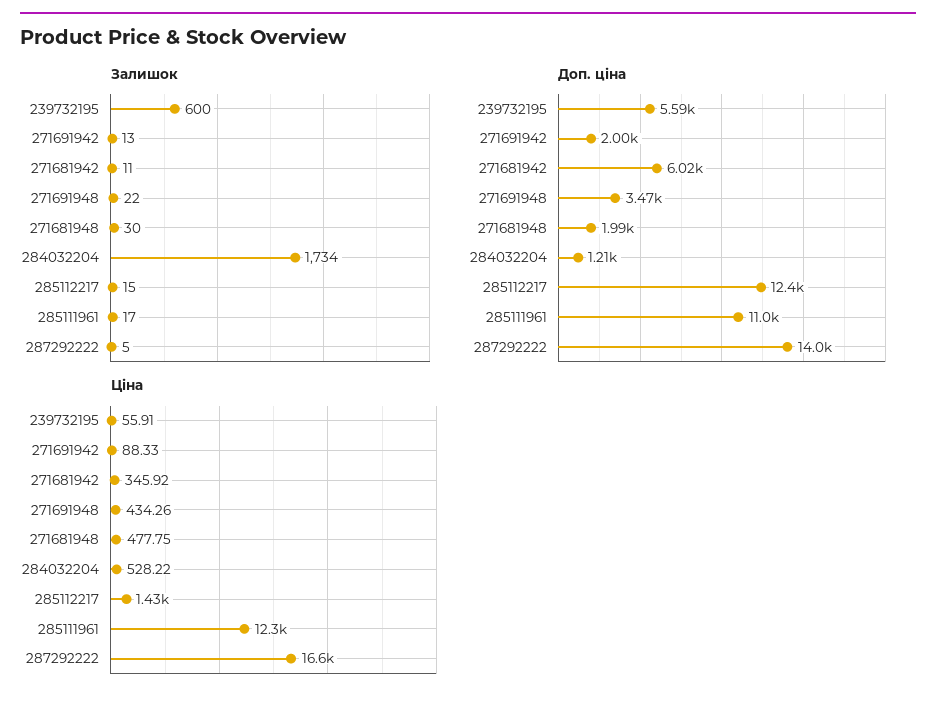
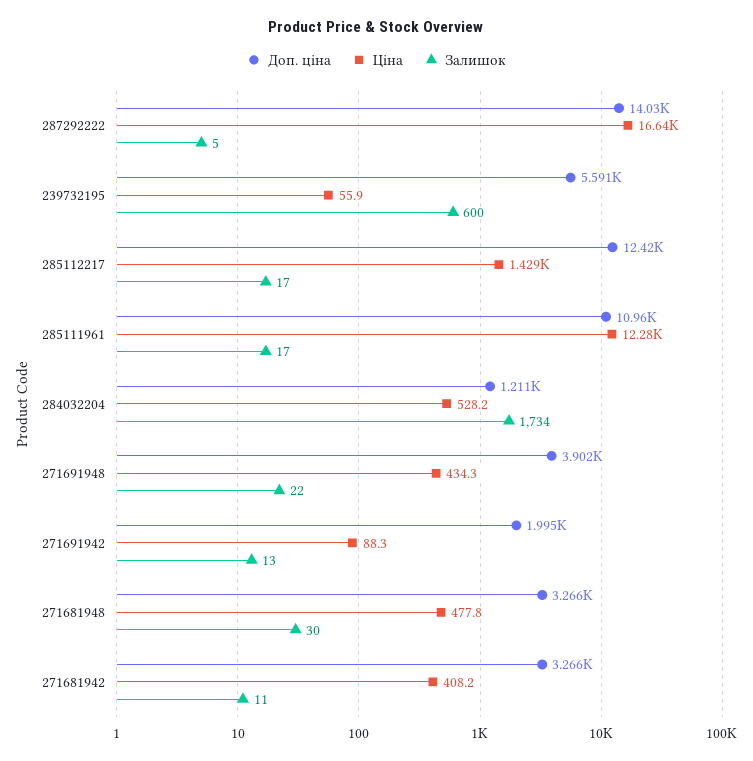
  {
    "Залишок": {
      "239732195": 600,
      "271691942": 13,
      "271681942": 11,
      "271691948": 22,
      "271681948": 30,
      "284032204": 1734,
-     "285112217": 15,
+     "285112217": 17,
      "285111961": 17,
      "287292222": 5
    },
    "Доп. ціна": {
      "239732195": 5591,
      "271691942": 1995,
-     "271681942": 6020,
+     "271681942": 3266,
-     "271691948": 3470,
+     "271691948": 3902,
-     "271681948": 1990,
+     "271681948": 3266,
      "284032204": 1211,
      "285112217": 12420,
      "285111961": 10960,
      "287292222": 14030
    },
    "Ціна": {
      "239732195": 55.91,
      "271691942": 88.33,
-     "271681942": 345.92,
+     "271681942": 408.2,
      "271691948": 434.26,
      "271681948": 477.75,
      "284032204": 528.22,
      "285112217": 1429,
      "285111961": 12280,
      "287292222": 16640
    }
  }

